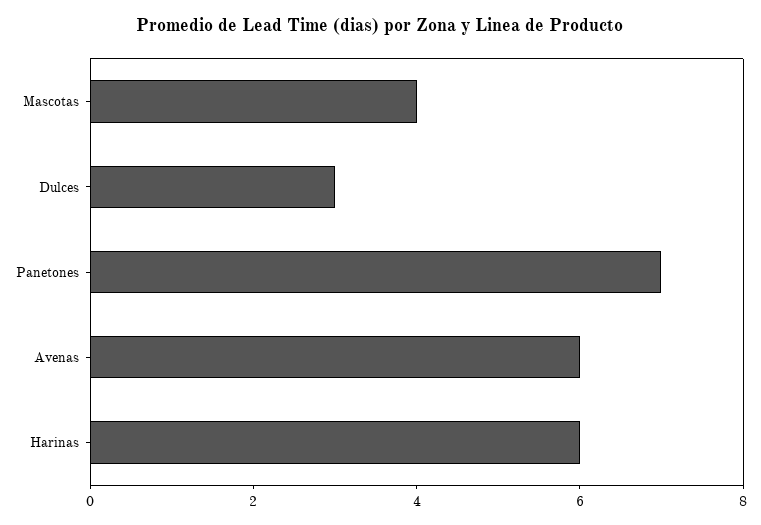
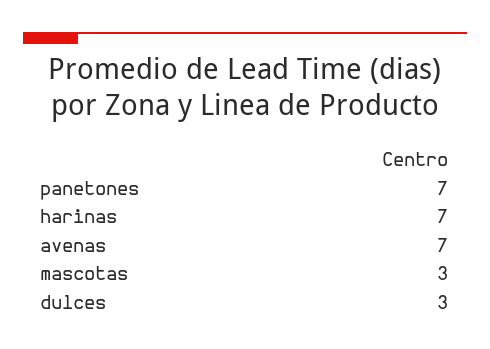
  {
-   "Mascotas": 4,
+   "Mascotas": 3,
    "Dulces": 3,
    "Panetones": 7,
-   "Avenas": 6,
+   "Avenas": 7,
-   "Harinas": 6
+   "Harinas": 7
  }

